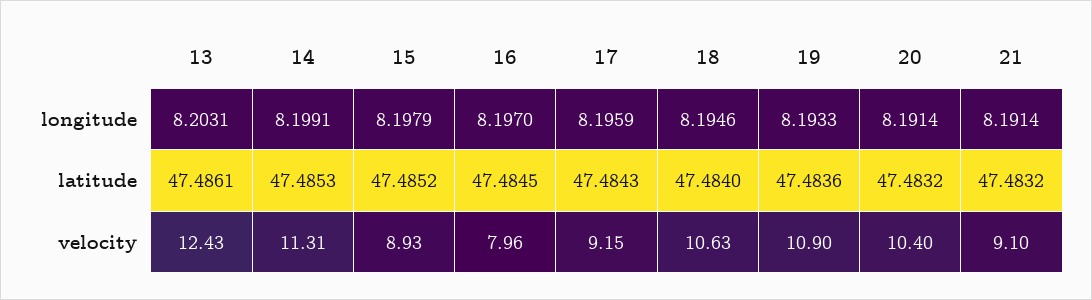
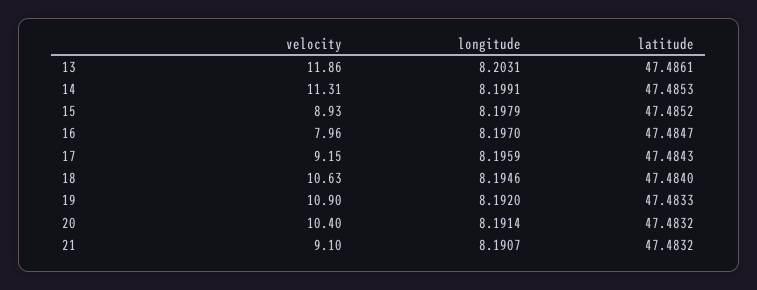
  {
    "13": {
      "longitude": 8.2031,
      "latitude": 47.4861,
-     "velocity": 12.43
+     "velocity": 11.86
    },
    "14": {
      "longitude": 8.1991,
      "latitude": 47.4853,
      "velocity": 11.31
    },
    "15": {
      "longitude": 8.1979,
      "latitude": 47.4852,
      "velocity": 8.93
    },
    "16": {
      "longitude": 8.197,
-     "latitude": 47.4845,
+     "latitude": 47.4847,
      "velocity": 7.96
    },
    "17": {
      "longitude": 8.1959,
      "latitude": 47.4843,
      "velocity": 9.15
    },
    "18": {
      "longitude": 8.1946,
      "latitude": 47.484,
      "velocity": 10.63
    },
    "19": {
-     "longitude": 8.1933,
+     "longitude": 8.192,
-     "latitude": 47.4836,
+     "latitude": 47.4833,
      "velocity": 10.9
    },
    "20": {
      "longitude": 8.1914,
      "latitude": 47.4832,
      "velocity": 10.4
    },
    "21": {
-     "longitude": 8.1914,
+     "longitude": 8.1907,
      "latitude": 47.4832,
      "velocity": 9.1
    }
  }

